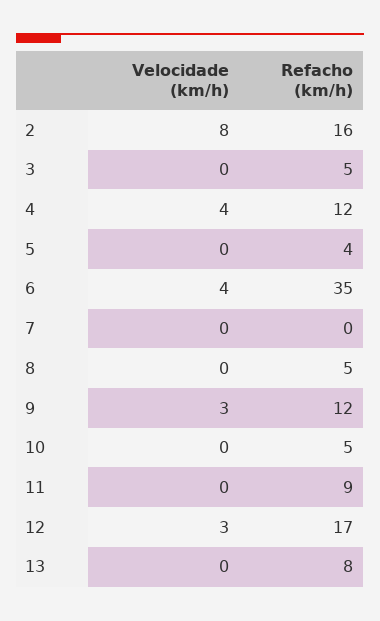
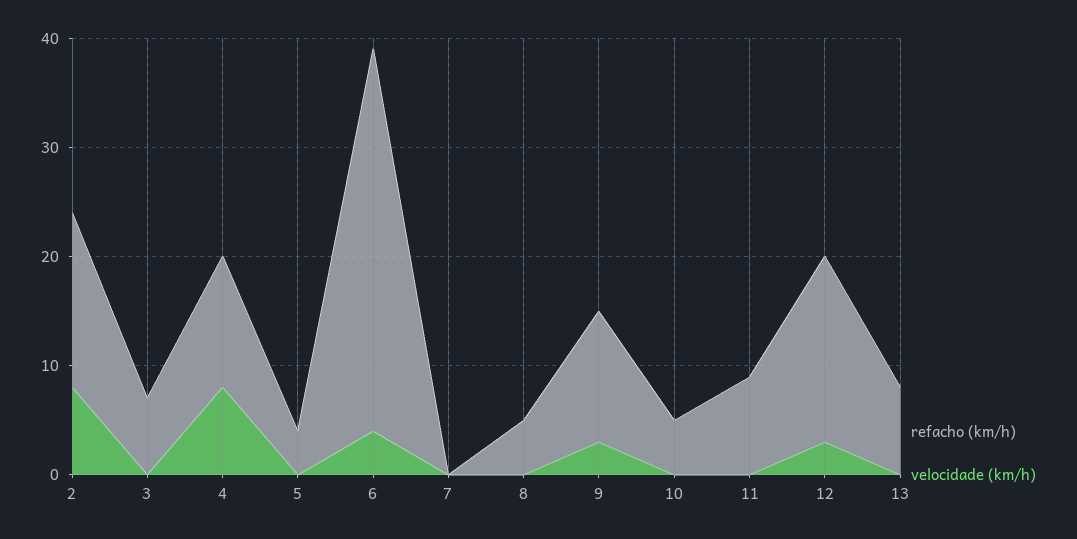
  {
    "Velocidade (km/h)": {
      "2": 8,
      "3": 0,
-     "4": 4,
+     "4": 8,
      "5": 0,
      "6": 4,
      "7": 0,
      "8": 0,
      "9": 3,
      "10": 0,
      "11": 0,
      "12": 3,
      "13": 0
    },
    "Refacho (km/h)": {
      "2": 16,
-     "3": 5,
+     "3": 7,
      "4": 12,
      "5": 4,
      "6": 35,
      "7": 0,
      "8": 5,
      "9": 12,
      "10": 5,
      "11": 9,
      "12": 17,
      "13": 8
    }
  }

